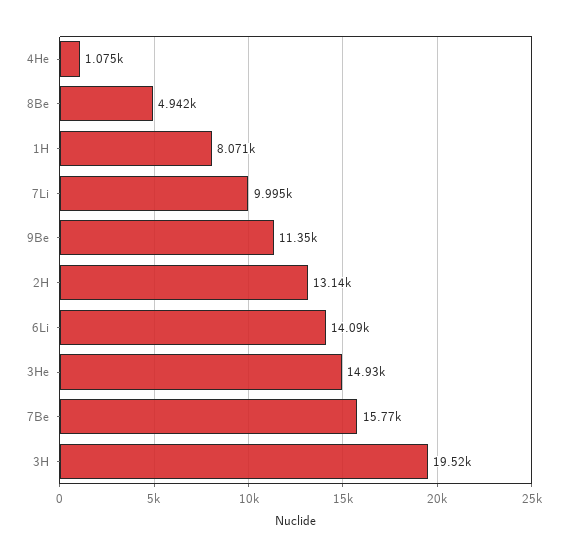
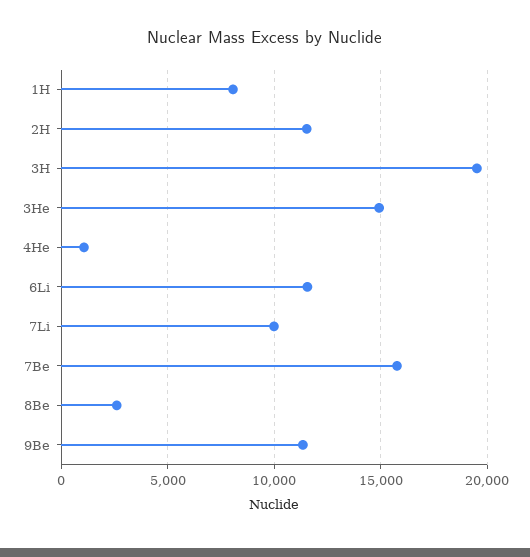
  {
    "4He": 1075,
-   "8Be": 4942,
+   "8Be": 2500,
    "1H": 8071,
    "7Li": 9995,
    "9Be": 11350,
-   "2H": 13140,
+   "2H": 11500,
-   "6Li": 14090,
+   "6Li": 11500,
    "3He": 14930,
    "7Be": 15770,
    "3H": 19520
  }

